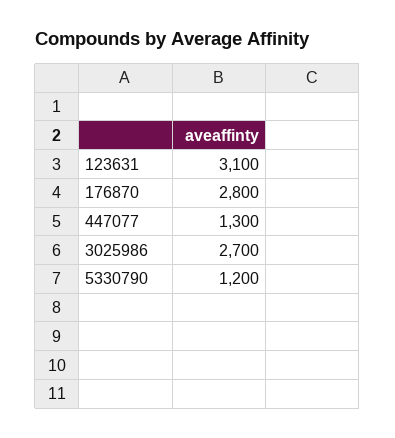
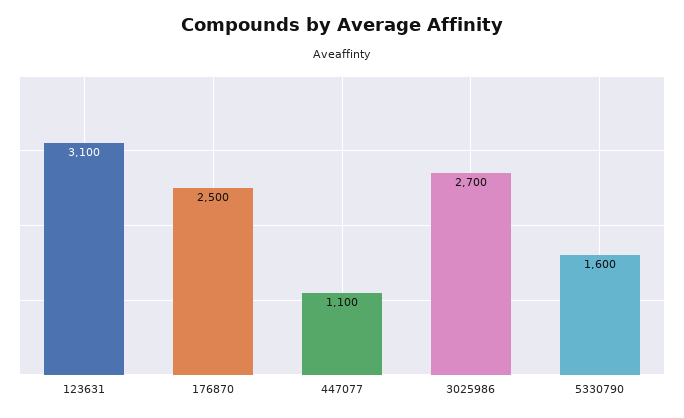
  {
    "123631": 3100,
-   "176870": 2800,
+   "176870": 2500,
-   "447077": 1300,
+   "447077": 1100,
    "3025986": 2700,
-   "5330790": 1200
+   "5330790": 1600
  }

